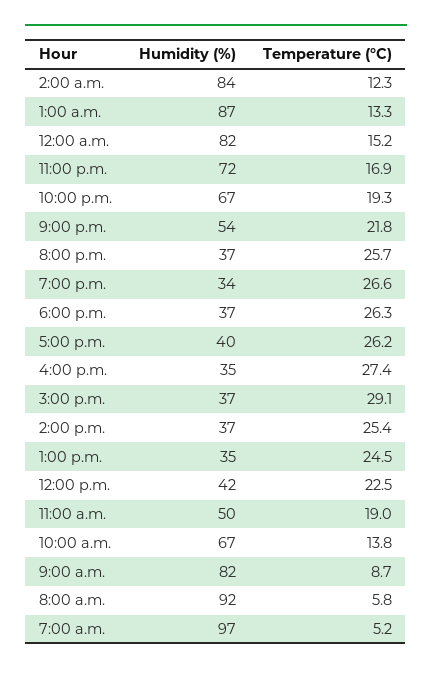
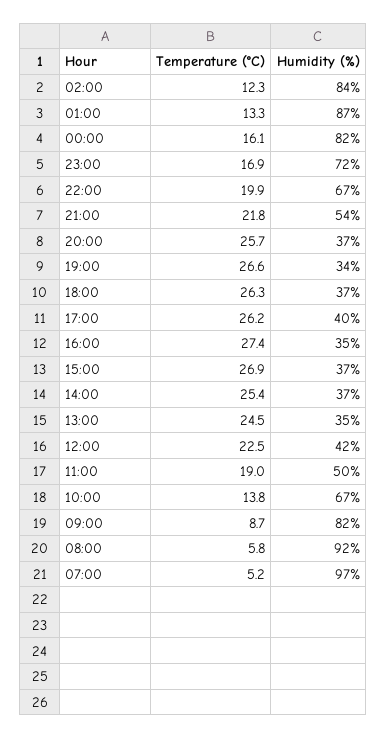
  {
    "Humidity (%)": {
      "2:00 a.m.": 84,
      "1:00 a.m.": 87,
      "12:00 a.m.": 82,
      "11:00 p.m.": 72,
      "10:00 p.m.": 67,
      "9:00 p.m.": 54,
      "8:00 p.m.": 37,
      "7:00 p.m.": 34,
      "6:00 p.m.": 37,
      "5:00 p.m.": 40,
      "4:00 p.m.": 35,
      "3:00 p.m.": 37,
      "2:00 p.m.": 37,
      "1:00 p.m.": 35,
      "12:00 p.m.": 42,
      "11:00 a.m.": 50,
      "10:00 a.m.": 67,
      "9:00 a.m.": 82,
      "8:00 a.m.": 92,
      "7:00 a.m.": 97
    },
    "Temperature (°C)": {
      "2:00 a.m.": 12.3,
      "1:00 a.m.": 13.3,
-     "12:00 a.m.": 15.2,
+     "12:00 a.m.": 16.1,
      "11:00 p.m.": 16.9,
-     "10:00 p.m.": 19.3,
+     "10:00 p.m.": 19.9,
      "9:00 p.m.": 21.8,
      "8:00 p.m.": 25.7,
      "7:00 p.m.": 26.6,
      "6:00 p.m.": 26.3,
      "5:00 p.m.": 26.2,
      "4:00 p.m.": 27.4,
-     "3:00 p.m.": 29.1,
+     "3:00 p.m.": 26.9,
      "2:00 p.m.": 25.4,
      "1:00 p.m.": 24.5,
      "12:00 p.m.": 22.5,
      "11:00 a.m.": 19,
      "10:00 a.m.": 13.8,
      "9:00 a.m.": 8.7,
      "8:00 a.m.": 5.8,
      "7:00 a.m.": 5.2
    }
  }

